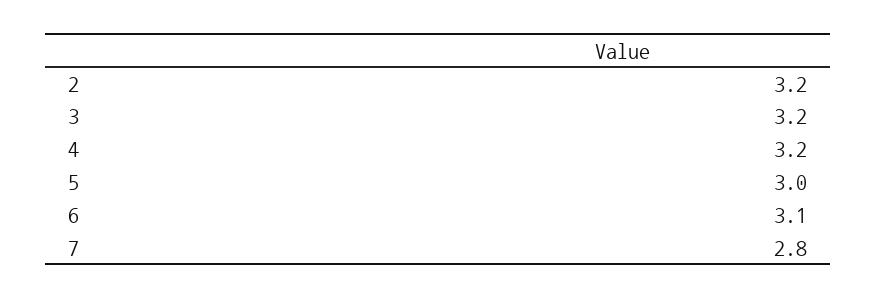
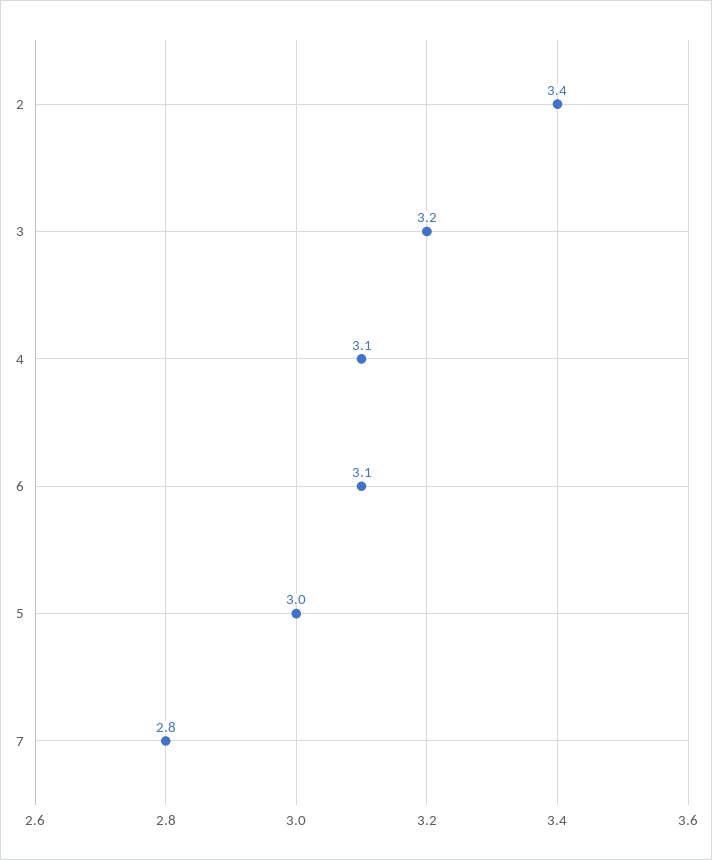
  {
-   "2": 3.2,
+   "2": 3.4,
    "3": 3.2,
-   "4": 3.2,
+   "4": 3.1,
    "5": 3,
    "6": 3.1,
    "7": 2.8
  }

